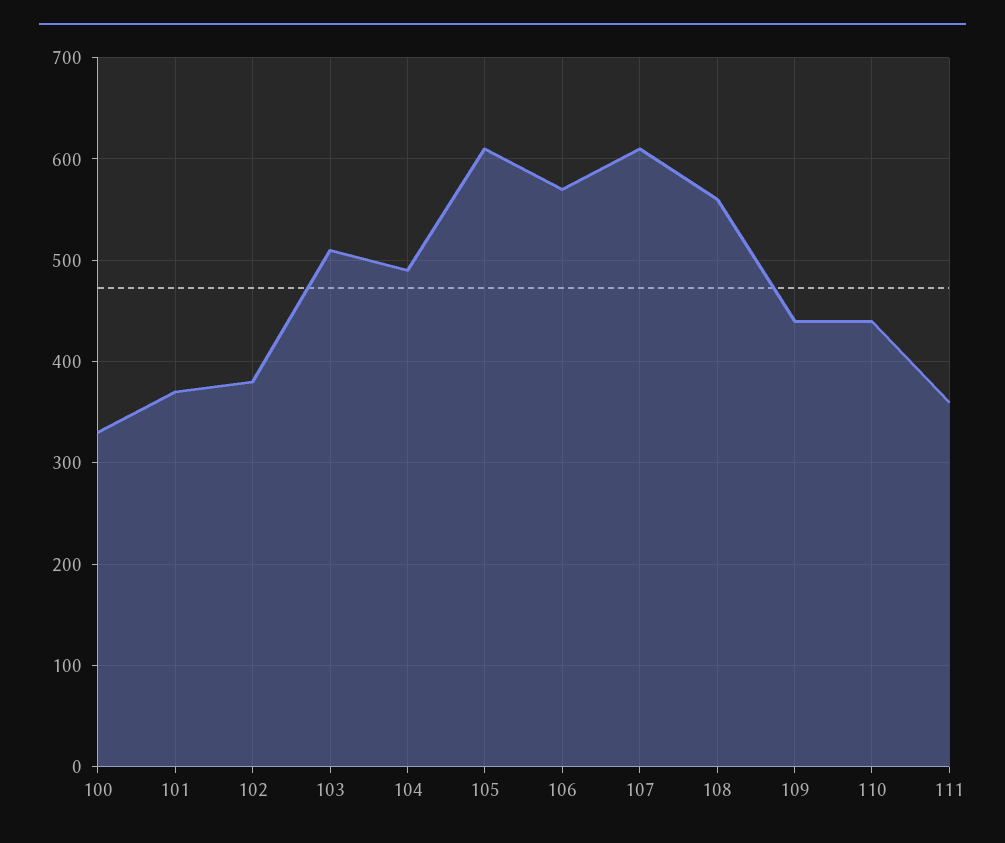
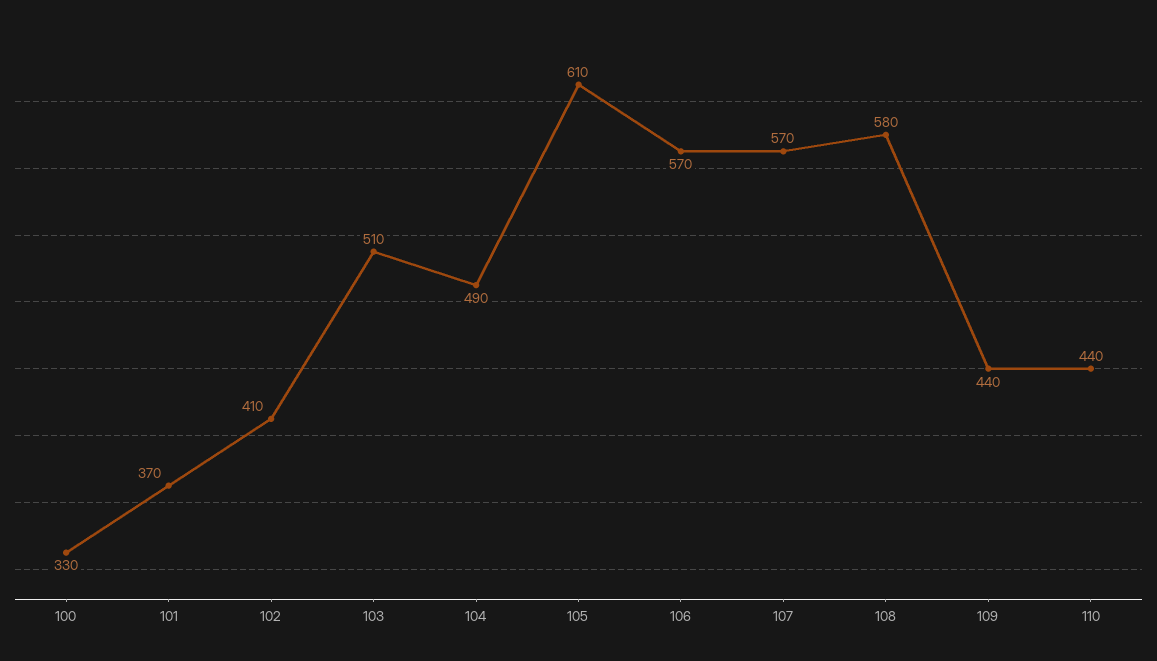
  {
    "100": 330,
    "101": 370,
-   "102": 380,
+   "102": 410,
    "103": 510,
    "104": 490,
    "105": 610,
    "106": 570,
-   "107": 610,
+   "107": 570,
-   "108": 560,
+   "108": 580,
    "109": 440,
-   "110": 440,
+   "110": 440
-   "111": 360
  }

